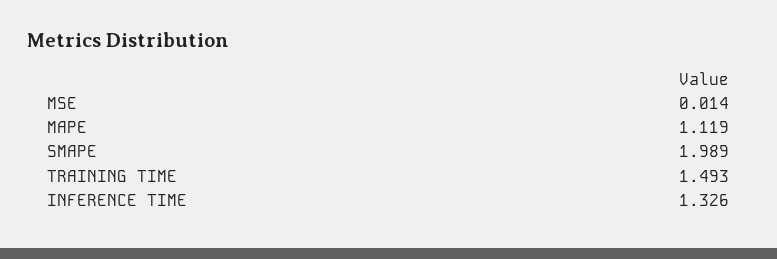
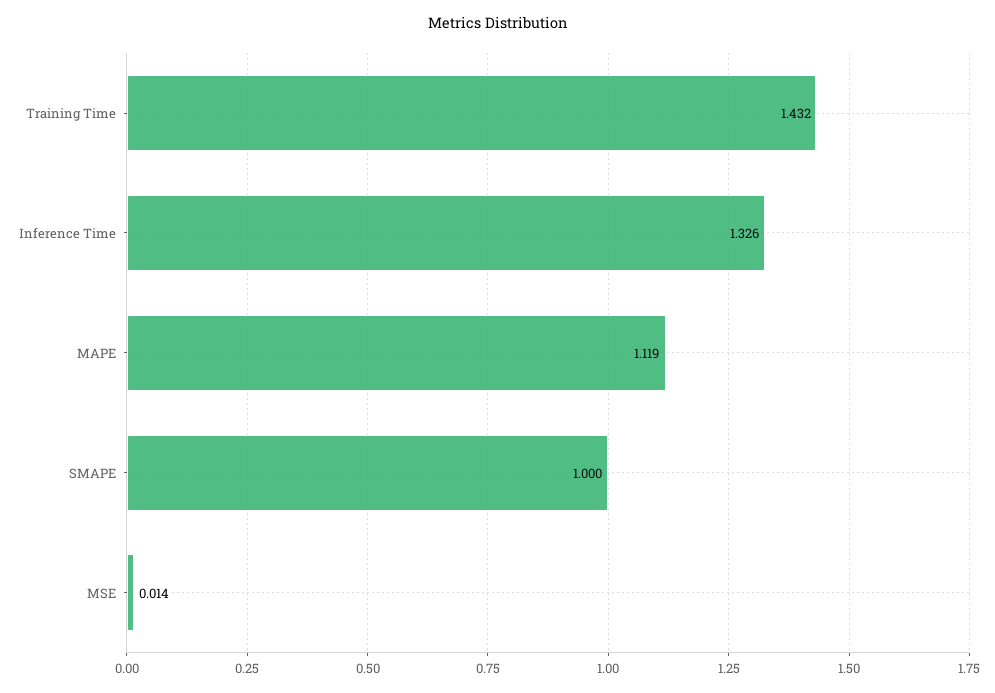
  {
    "MSE": 0.014,
    "MAPE": 1.119,
-   "SMAPE": 1.989,
+   "SMAPE": 1,
-   "TRAINING TIME": 1.493,
+   "TRAINING TIME": 1.432,
    "INFERENCE TIME": 1.326
  }

